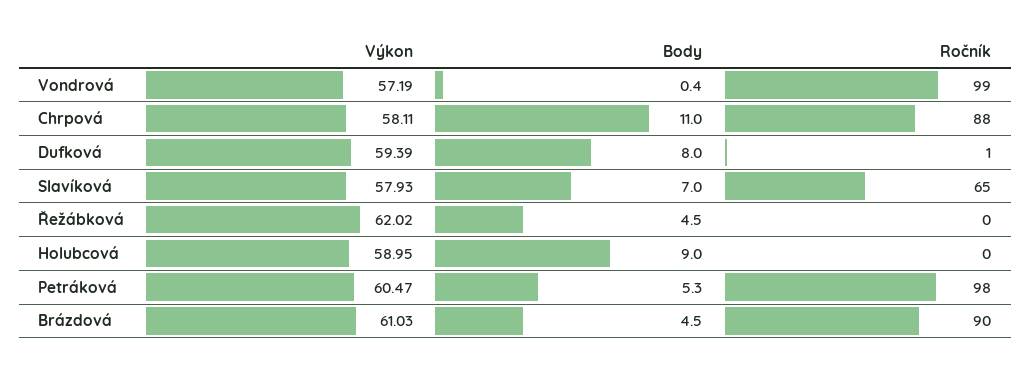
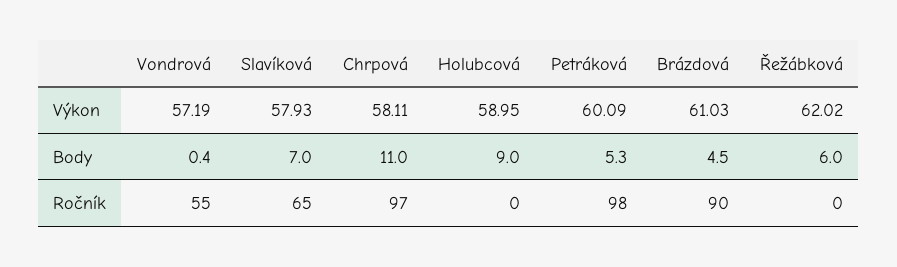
  {
    "Výkon": {
      "Vondrová": 57.19,
      "Chrpová": 58.11,
-     "Dufková": 59.39,
      "Slavíková": 57.93,
      "Řežábková": 62.02,
      "Holubcová": 58.95,
-     "Petráková": 60.47,
+     "Petráková": 60.09,
      "Brázdová": 61.03
    },
    "Body": {
      "Vondrová": 0.4,
      "Chrpová": 11,
-     "Dufková": 8,
      "Slavíková": 7,
-     "Řežábková": 4.5,
+     "Řežábková": 6,
      "Holubcová": 9,
      "Petráková": 5.3,
      "Brázdová": 4.5
    },
    "Ročník": {
-     "Vondrová": 99,
+     "Vondrová": 55,
-     "Chrpová": 88,
+     "Chrpová": 97,
-     "Dufková": 1,
      "Slavíková": 65,
      "Řežábková": 0,
      "Holubcová": 0,
      "Petráková": 98,
      "Brázdová": 90
    }
  }

